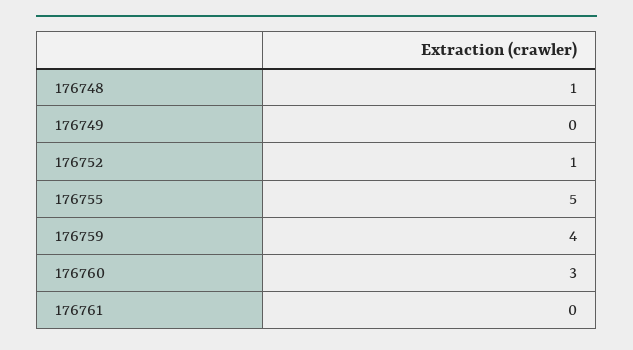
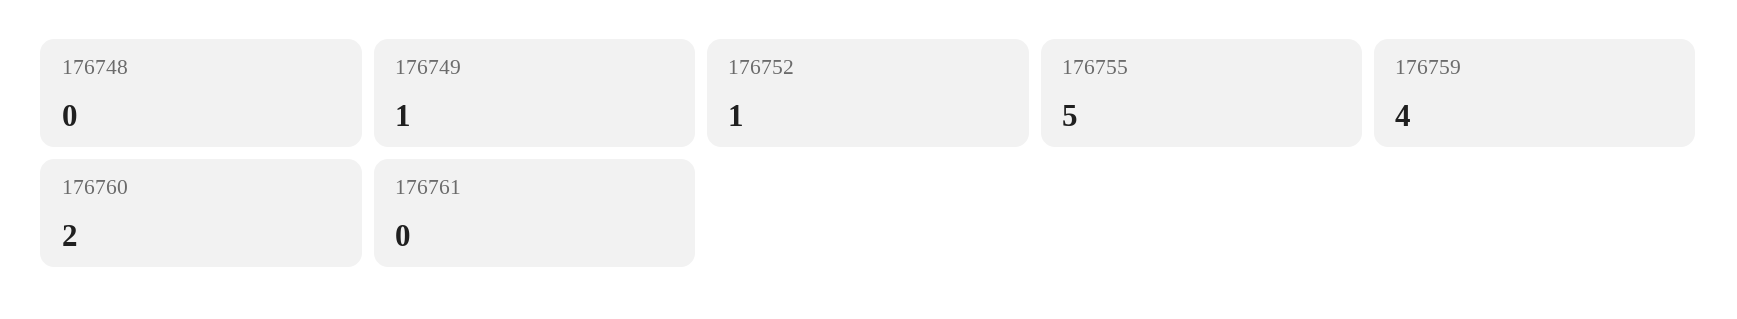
  {
-   "176748": 1,
+   "176748": 0,
-   "176749": 0,
+   "176749": 1,
    "176752": 1,
    "176755": 5,
    "176759": 4,
-   "176760": 3,
+   "176760": 2,
    "176761": 0
  }

